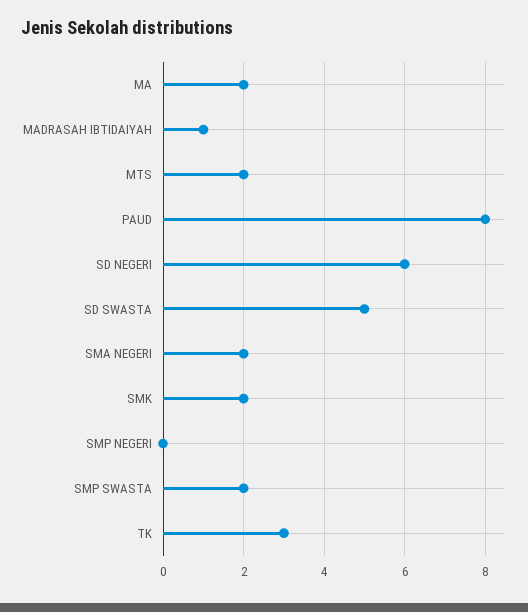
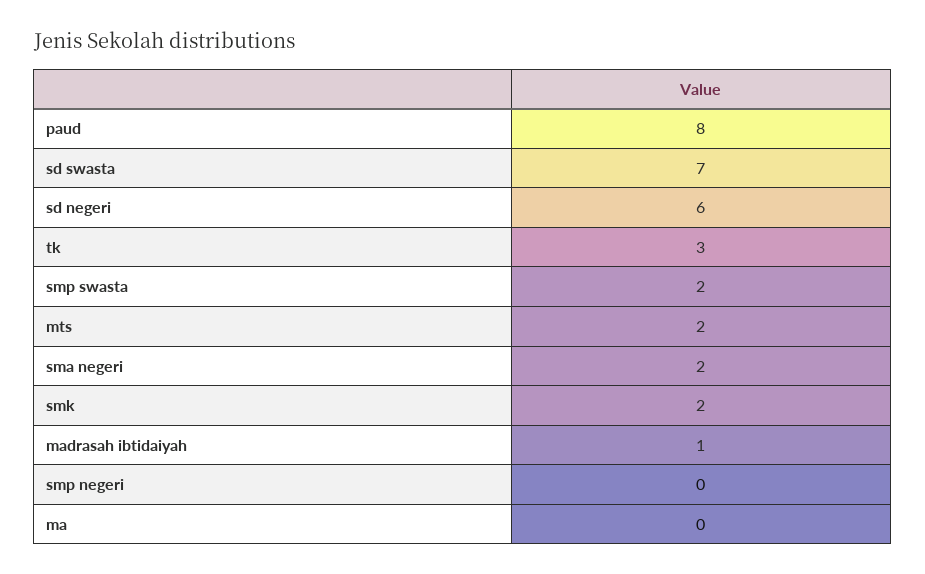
  {
-   "MA": 2,
+   "MA": 0,
    "MADRASAH IBTIDAIYAH": 1,
    "MTS": 2,
    "PAUD": 8,
    "SD NEGERI": 6,
-   "SD SWASTA": 5,
+   "SD SWASTA": 7,
    "SMA NEGERI": 2,
    "SMK": 2,
    "SMP NEGERI": 0,
    "SMP SWASTA": 2,
    "TK": 3
  }

